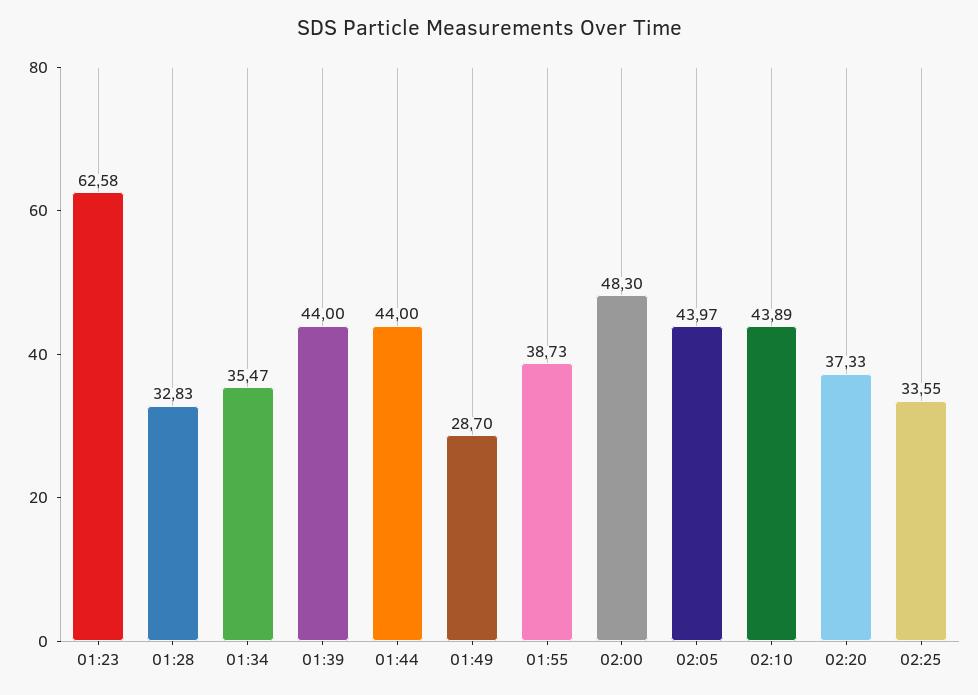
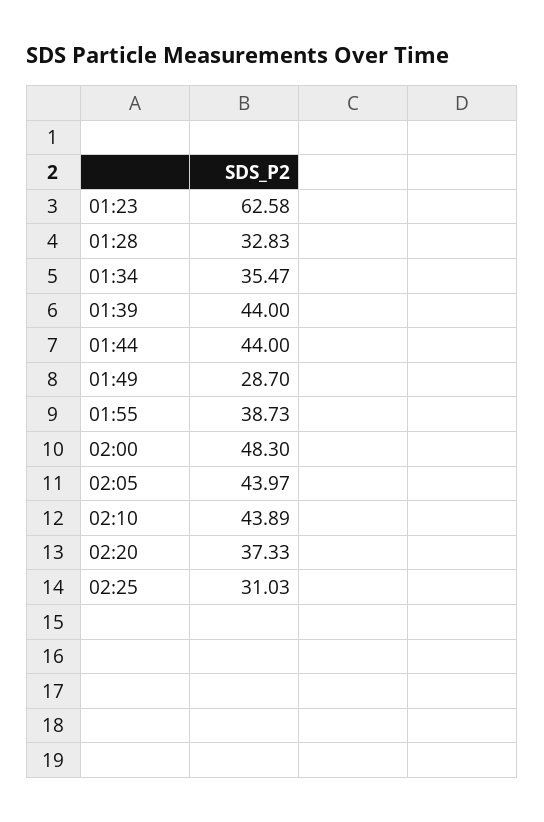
  {
    "01:23": 62.58,
    "01:28": 32.83,
    "01:34": 35.47,
    "01:39": 44,
    "01:44": 44,
    "01:49": 28.7,
    "01:55": 38.73,
    "02:00": 48.3,
    "02:05": 43.97,
    "02:10": 43.89,
    "02:20": 37.33,
-   "02:25": 33.55
+   "02:25": 31.03
  }

